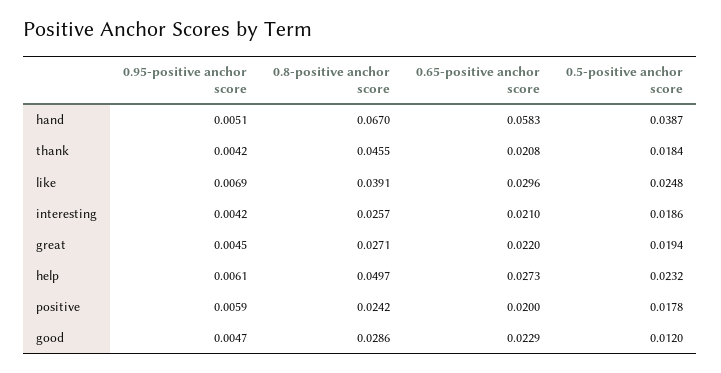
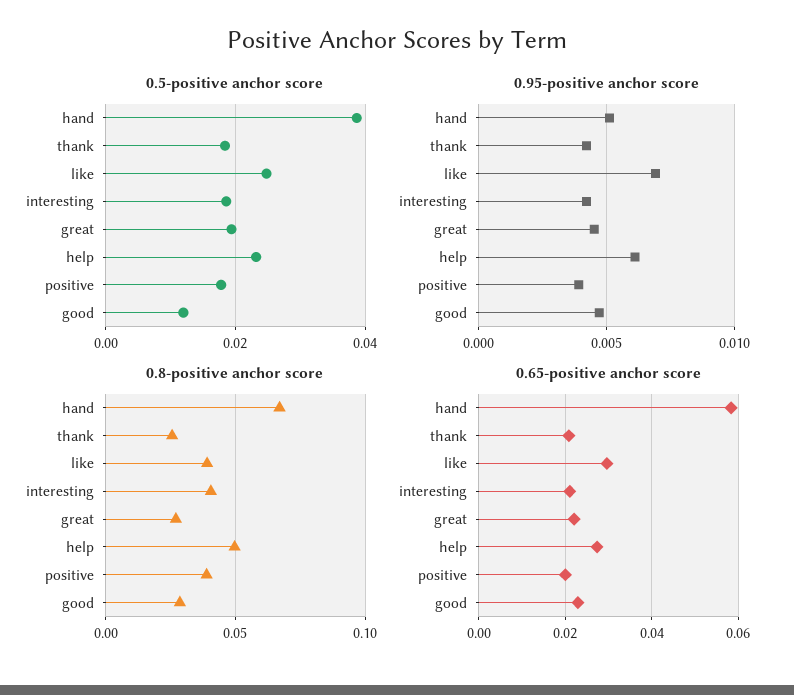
  {
    "0.95-positive anchor score": {
      "hand": 0.0051,
      "thank": 0.0042,
      "like": 0.0069,
      "interesting": 0.0042,
      "great": 0.0045,
      "help": 0.0061,
-     "positive": 0.0059,
+     "positive": 0.004,
      "good": 0.0047
    },
    "0.8-positive anchor score": {
      "hand": 0.067,
-     "thank": 0.0455,
+     "thank": 0.025,
      "like": 0.0391,
-     "interesting": 0.0257,
+     "interesting": 0.04,
      "great": 0.0271,
      "help": 0.0497,
-     "positive": 0.0242,
+     "positive": 0.04,
      "good": 0.0286
    },
    "0.65-positive anchor score": {
      "hand": 0.0583,
      "thank": 0.0208,
      "like": 0.0296,
      "interesting": 0.021,
      "great": 0.022,
      "help": 0.0273,
      "positive": 0.02,
      "good": 0.0229
    },
    "0.5-positive anchor score": {
      "hand": 0.0387,
      "thank": 0.0184,
      "like": 0.0248,
      "interesting": 0.0186,
      "great": 0.0194,
      "help": 0.0232,
      "positive": 0.0178,
      "good": 0.012
    }
  }

